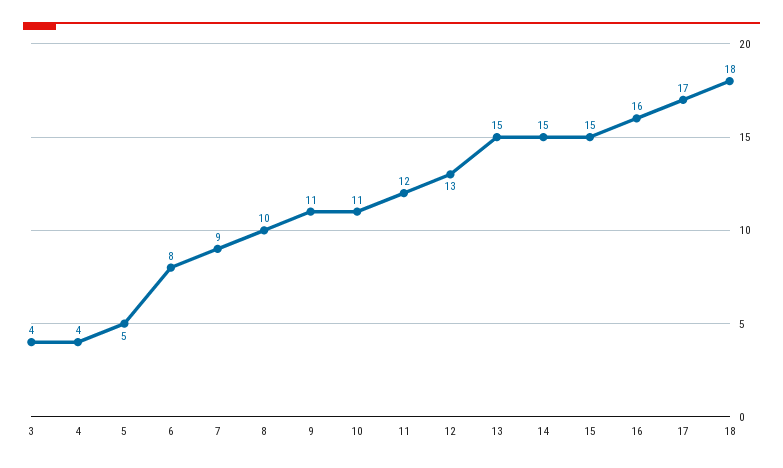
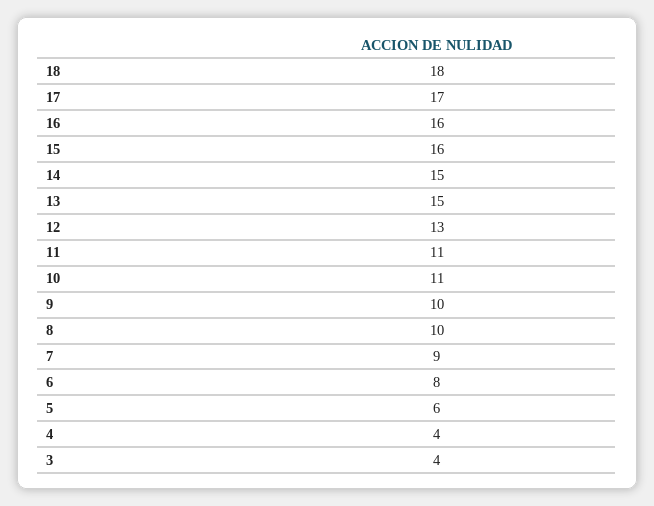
  {
    "3": 4,
    "4": 4,
-   "5": 5,
+   "5": 6,
    "6": 8,
    "7": 9,
    "8": 10,
-   "9": 11,
+   "9": 10,
    "10": 11,
-   "11": 12,
+   "11": 11,
    "12": 13,
    "13": 15,
    "14": 15,
-   "15": 15,
+   "15": 16,
    "16": 16,
    "17": 17,
    "18": 18
  }

